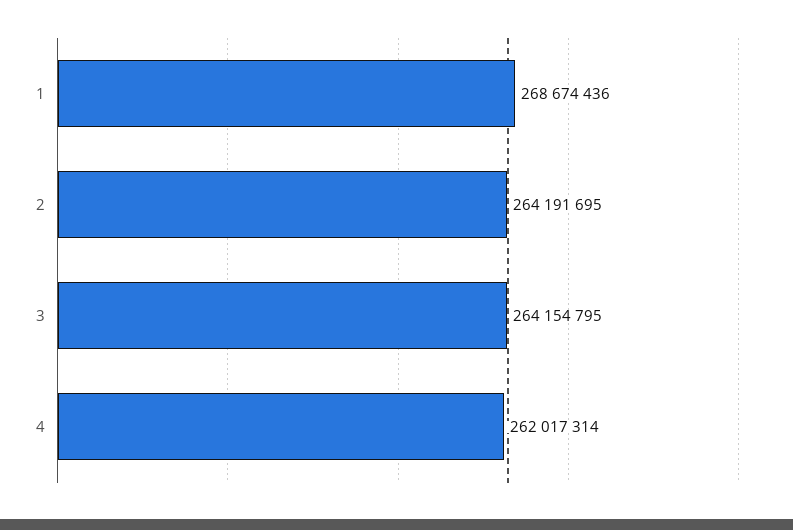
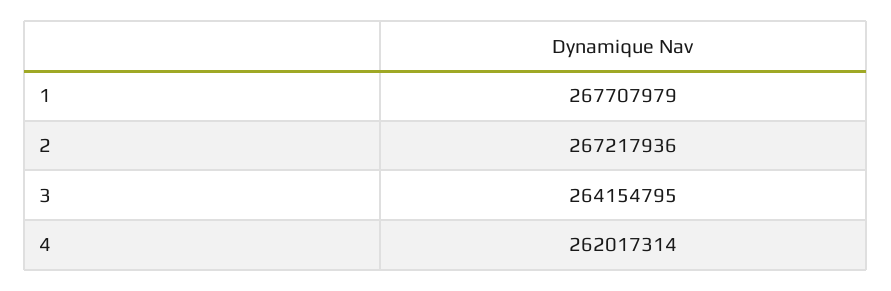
  {
-   "1": 268674436,
+   "1": 267707979,
-   "2": 264191695,
+   "2": 267217936,
    "3": 264154795,
    "4": 262017314
  }

